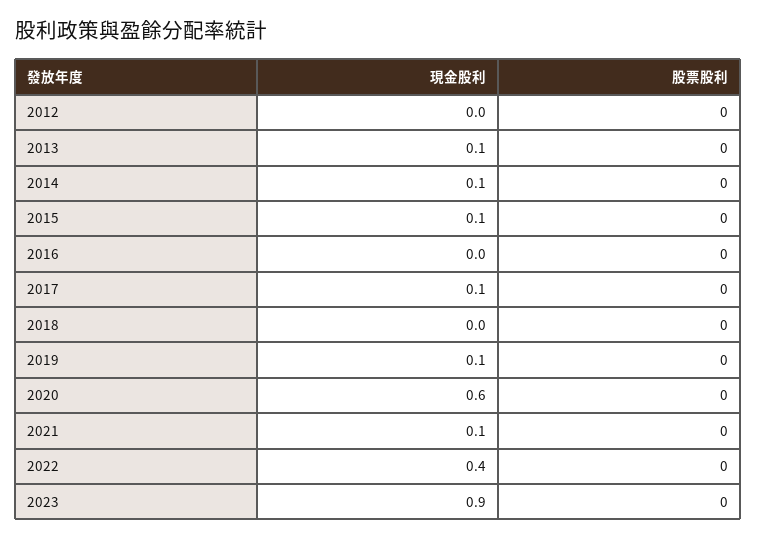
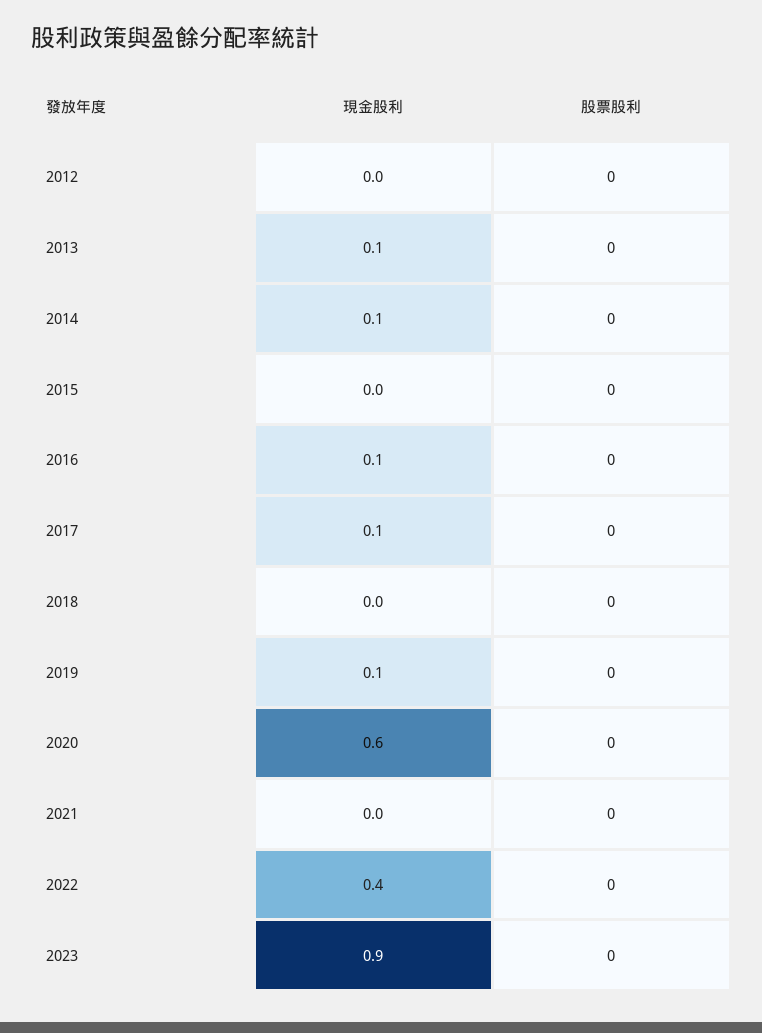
  {
    "現金股利": {
      "2012": 0,
      "2013": 0.1,
      "2014": 0.1,
-     "2015": 0.1,
+     "2015": 0,
-     "2016": 0,
+     "2016": 0.1,
      "2017": 0.1,
      "2018": 0,
      "2019": 0.1,
      "2020": 0.6,
-     "2021": 0.1,
+     "2021": 0,
      "2022": 0.4,
      "2023": 0.9
    },
    "股票股利": {
      "2012": 0,
      "2013": 0,
      "2014": 0,
      "2015": 0,
      "2016": 0,
      "2017": 0,
      "2018": 0,
      "2019": 0,
      "2020": 0,
      "2021": 0,
      "2022": 0,
      "2023": 0
    }
  }

